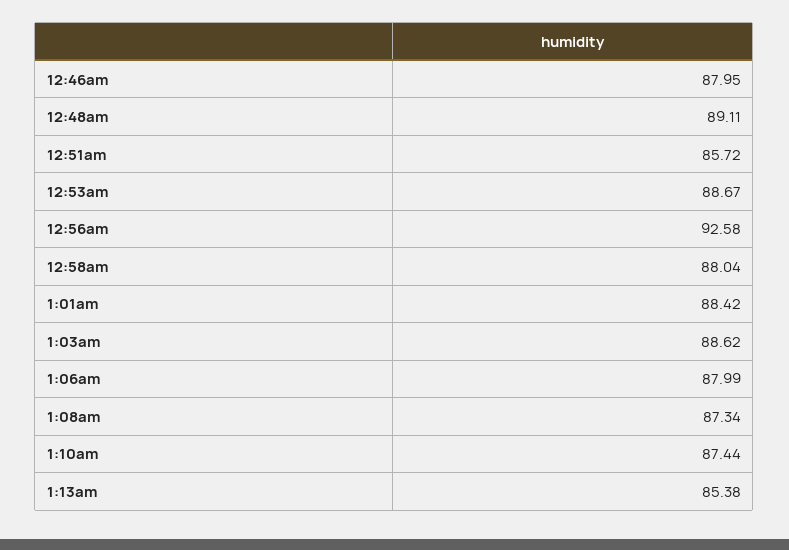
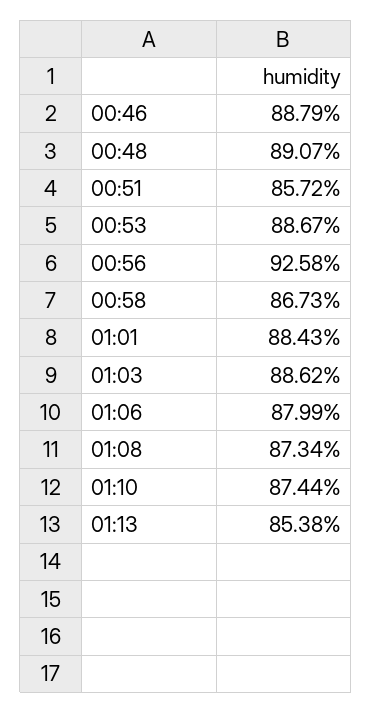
  {
-   "12:46am": 87.95,
+   "12:46am": 88.79,
-   "12:48am": 89.11,
+   "12:48am": 89.07,
    "12:51am": 85.72,
    "12:53am": 88.67,
    "12:56am": 92.58,
-   "12:58am": 88.04,
+   "12:58am": 86.73,
-   "1:01am": 88.42,
+   "1:01am": 88.43,
    "1:03am": 88.62,
    "1:06am": 87.99,
    "1:08am": 87.34,
    "1:10am": 87.44,
    "1:13am": 85.38
  }

